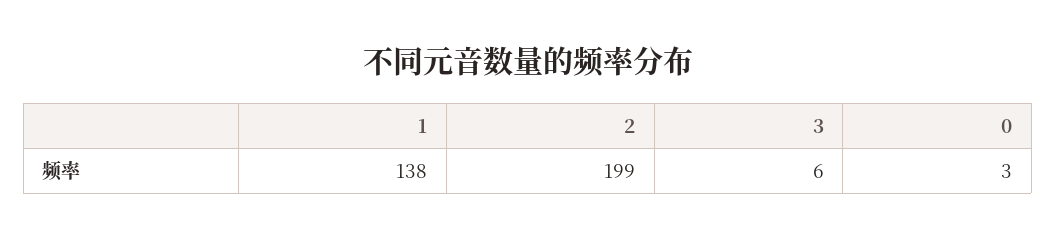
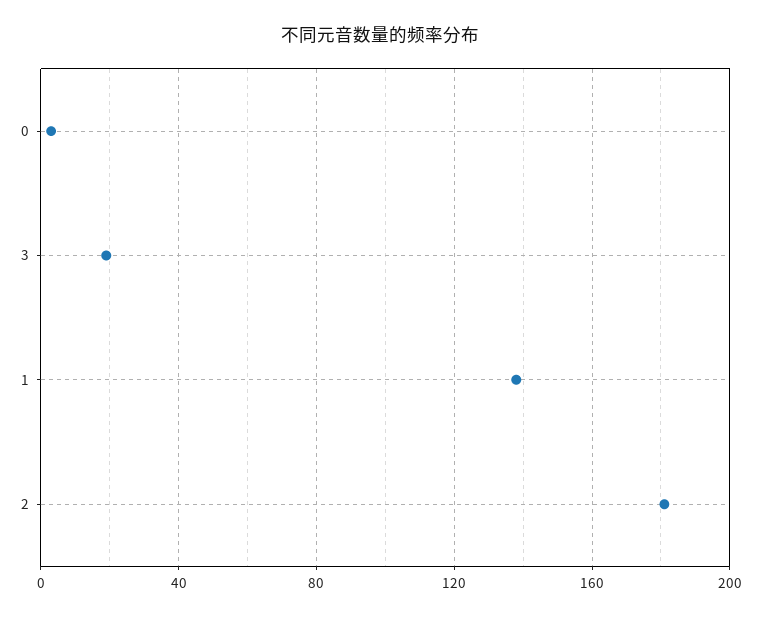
  {
    "1": 138,
-   "2": 199,
+   "2": 180,
-   "3": 6,
+   "3": 20,
    "0": 3
  }

